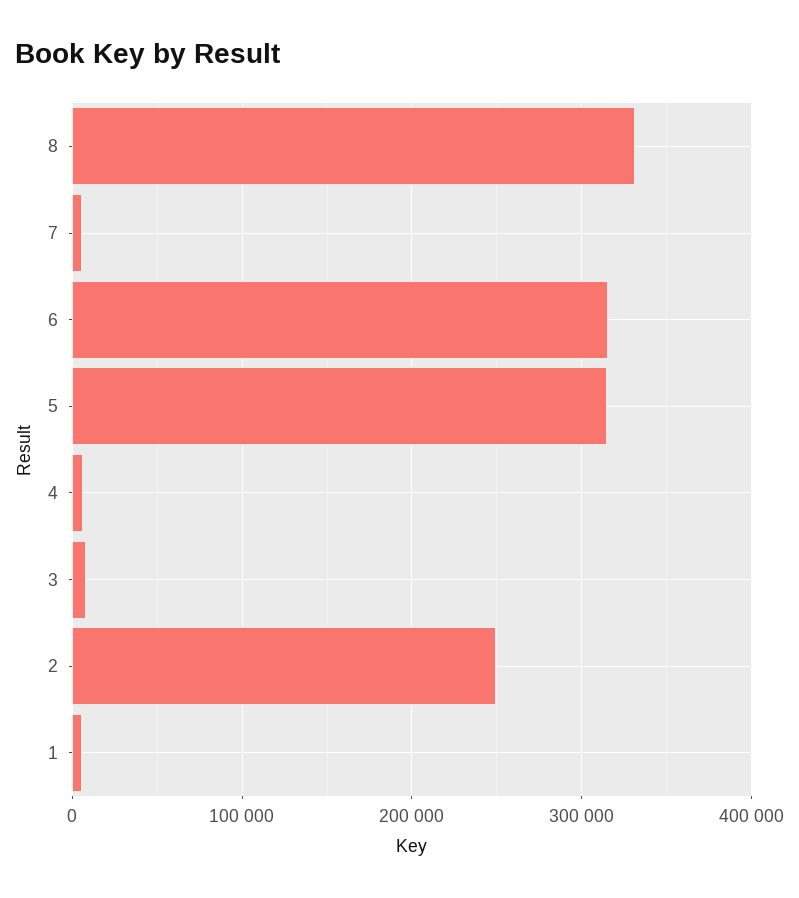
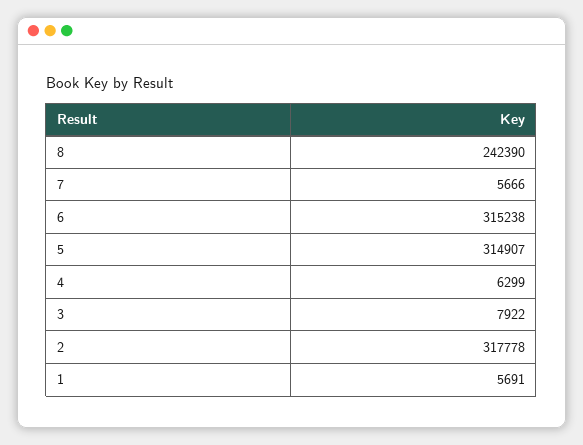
  {
-   "8": 330000,
+   "8": 242390,
    "7": 5666,
    "6": 315238,
    "5": 314907,
    "4": 6299,
    "3": 7922,
-   "2": 250000,
+   "2": 317778,
    "1": 5691
  }

